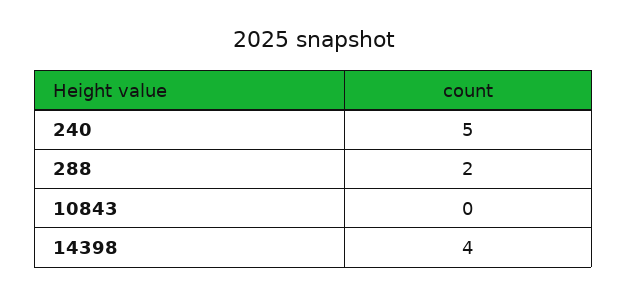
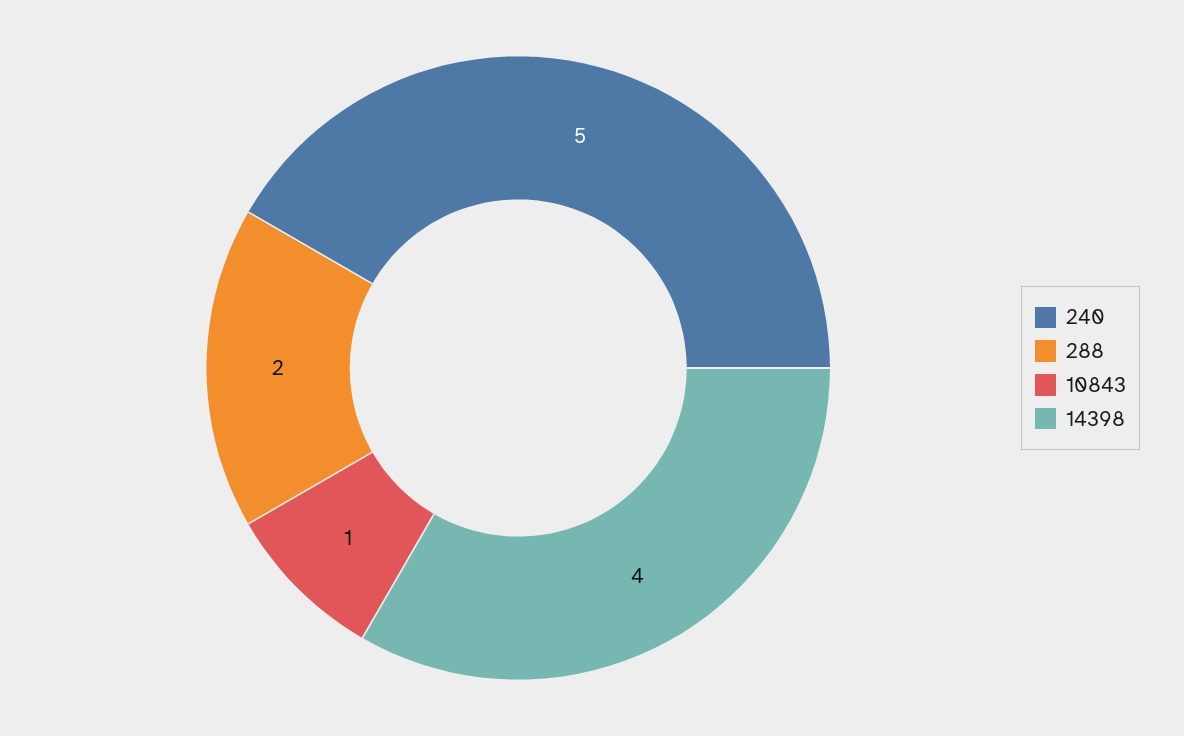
  {
    "240": 5,
    "288": 2,
-   "10843": 0,
+   "10843": 1,
    "14398": 4
  }

